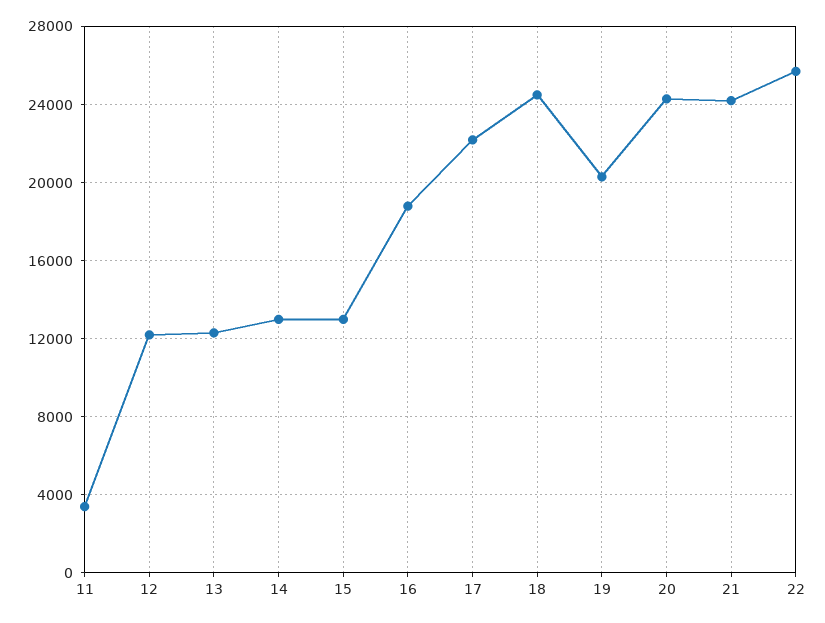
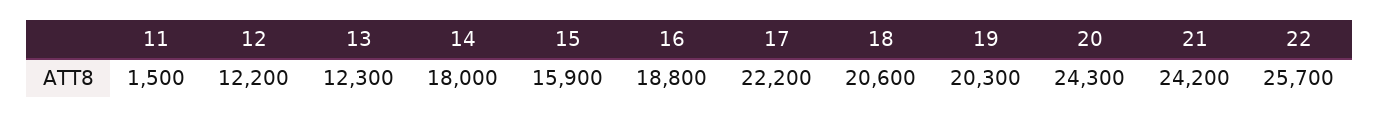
  {
-   "11": 3500,
+   "11": 1500,
    "12": 12200,
    "13": 12300,
-   "14": 13000,
+   "14": 18000,
-   "15": 13000,
+   "15": 15900,
    "16": 18800,
    "17": 22200,
-   "18": 24500,
+   "18": 20600,
    "19": 20300,
    "20": 24300,
    "21": 24200,
    "22": 25700
  }

